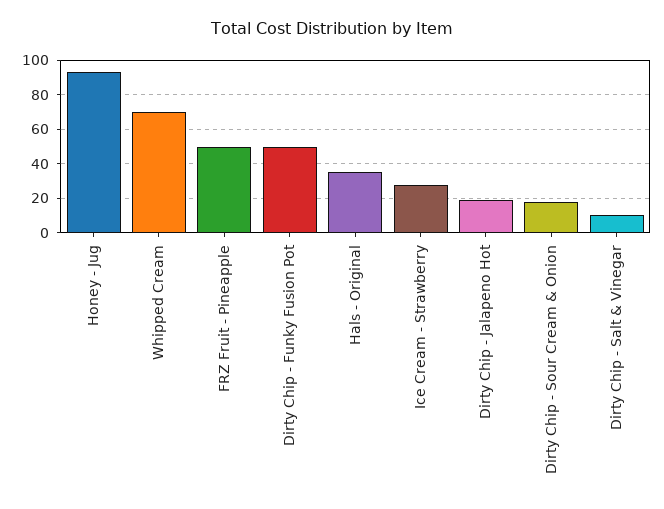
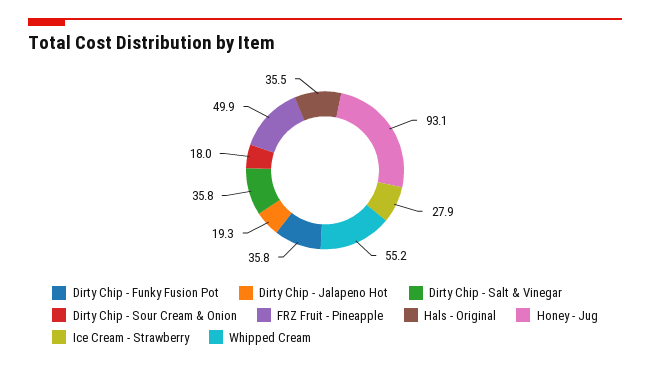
  {
    "Honey - Jug": 93.1,
-   "Whipped Cream": 70,
+   "Whipped Cream": 55.2,
    "FRZ Fruit - Pineapple": 49.9,
-   "Dirty Chip - Funky Fusion Pot": 50,
+   "Dirty Chip - Funky Fusion Pot": 35.8,
    "Hals - Original": 35.5,
    "Ice Cream - Strawberry": 27.9,
    "Dirty Chip - Jalapeno Hot": 19.3,
    "Dirty Chip - Sour Cream & Onion": 18,
-   "Dirty Chip - Salt & Vinegar": 10
+   "Dirty Chip - Salt & Vinegar": 35.8
  }

